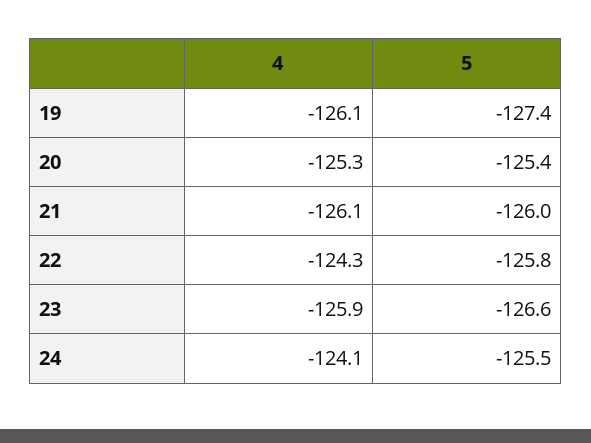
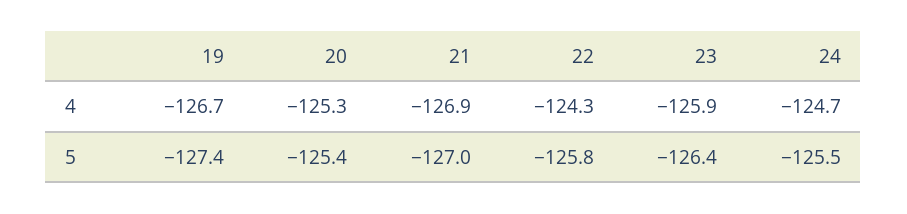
  {
    "4": {
-     "19": -126.1,
+     "19": -126.7,
      "20": -125.3,
-     "21": -126.1,
+     "21": -126.9,
      "22": -124.3,
      "23": -125.9,
-     "24": -124.1
+     "24": -124.7
    },
    "5": {
      "19": -127.4,
      "20": -125.4,
-     "21": -126,
+     "21": -127,
      "22": -125.8,
-     "23": -126.6,
+     "23": -126.4,
      "24": -125.5
    }
  }

